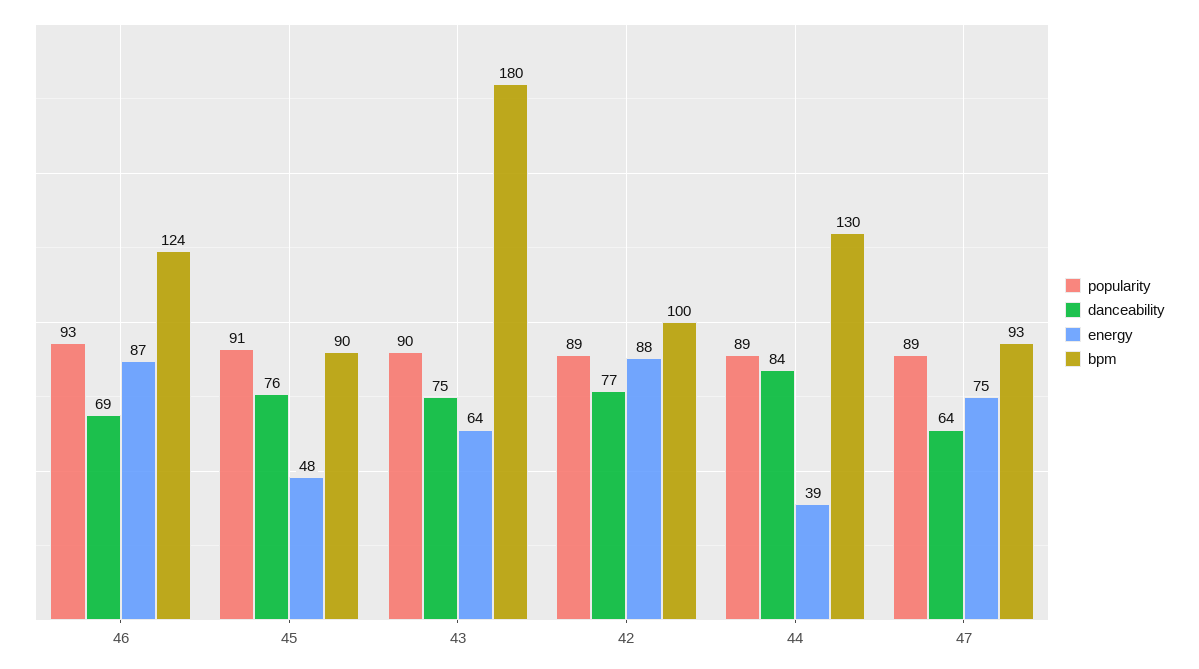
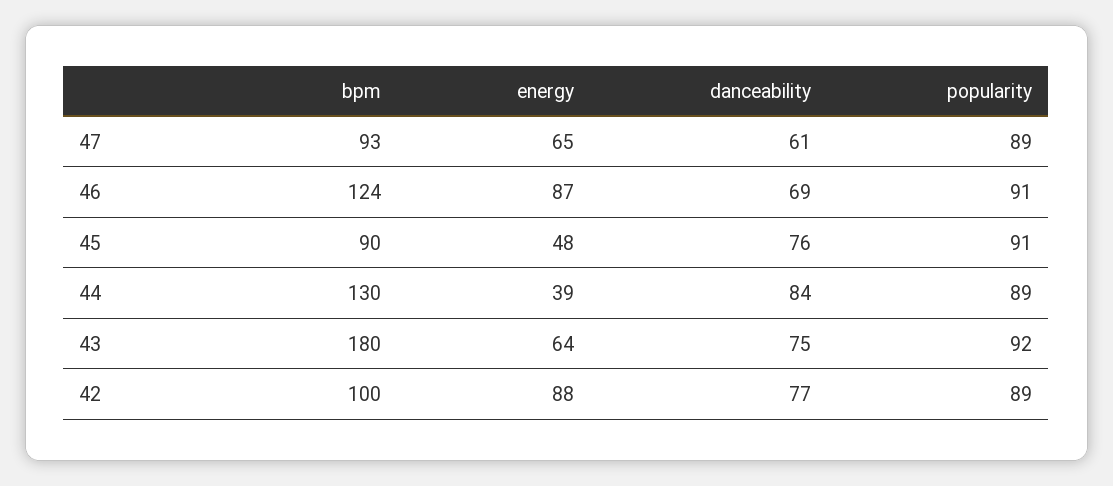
  {
    "popularity": {
-     "46": 93,
+     "46": 91,
      "45": 91,
-     "43": 90,
+     "43": 92,
      "42": 89,
      "44": 89,
      "47": 89
    },
    "danceability": {
      "46": 69,
      "45": 76,
      "43": 75,
      "42": 77,
      "44": 84,
-     "47": 64
+     "47": 61
    },
    "energy": {
      "46": 87,
      "45": 48,
      "43": 64,
      "42": 88,
      "44": 39,
-     "47": 75
+     "47": 65
    },
    "bpm": {
      "46": 124,
      "45": 90,
      "43": 180,
      "42": 100,
      "44": 130,
      "47": 93
    }
  }

